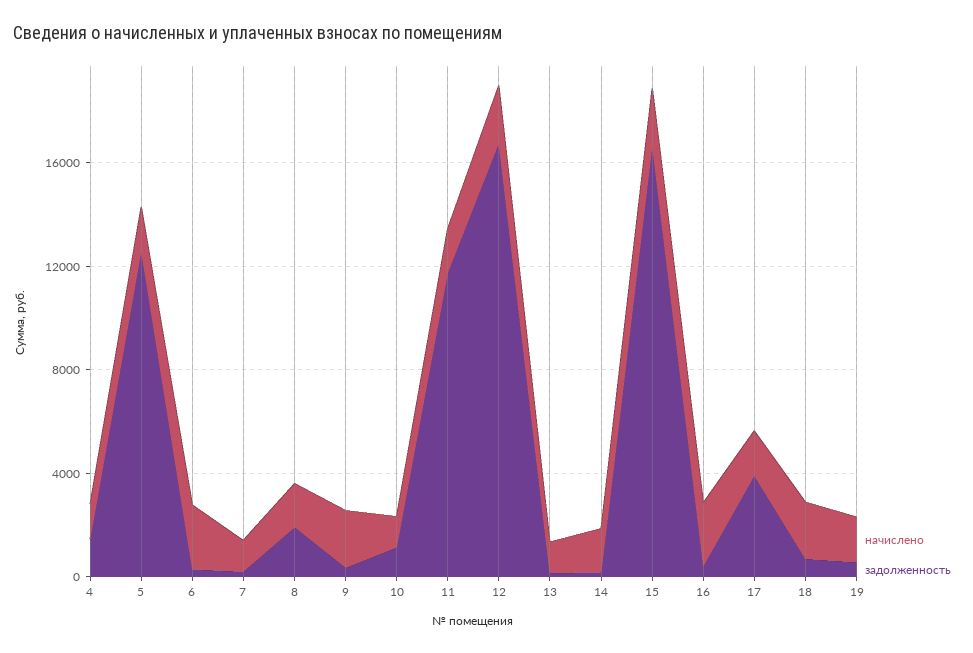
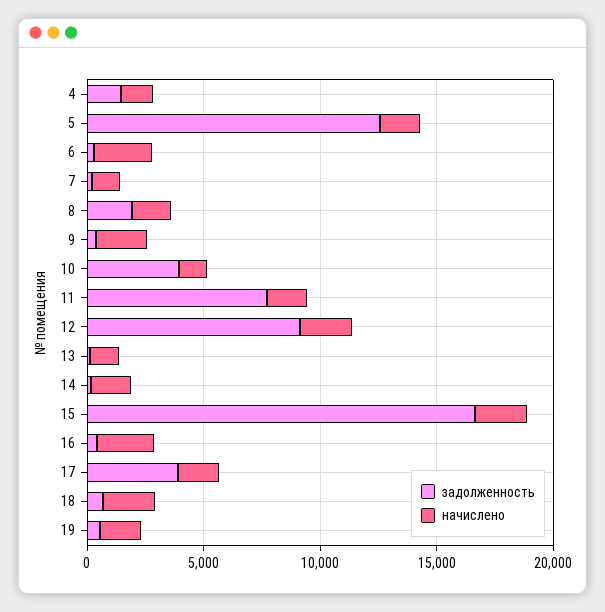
  {
    "начислено": {
      "4": 1000,
      "5": 2000,
      "6": 2000,
      "7": 1000,
      "8": 2000,
      "9": 2000,
      "10": 1000,
      "11": 2000,
      "12": 2000,
      "13": 1000,
      "14": 2000,
      "15": 2000,
      "16": 2000,
      "17": 2000,
      "18": 2000,
      "19": 2000
    },
    "задолженность": {
      "4": 1000,
      "5": 13000,
      "6": 0,
      "7": 0,
      "8": 2000,
      "9": 0,
-     "10": 1000,
+     "10": 4000,
-     "11": 12000,
+     "11": 8000,
-     "12": 17000,
+     "12": 9000,
      "13": 0,
      "14": 0,
      "15": 17000,
      "16": 0,
      "17": 4000,
      "18": 1000,
      "19": 1000
    }
  }

